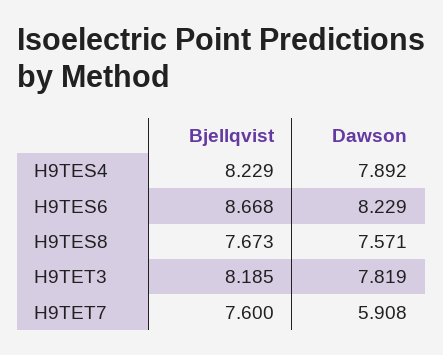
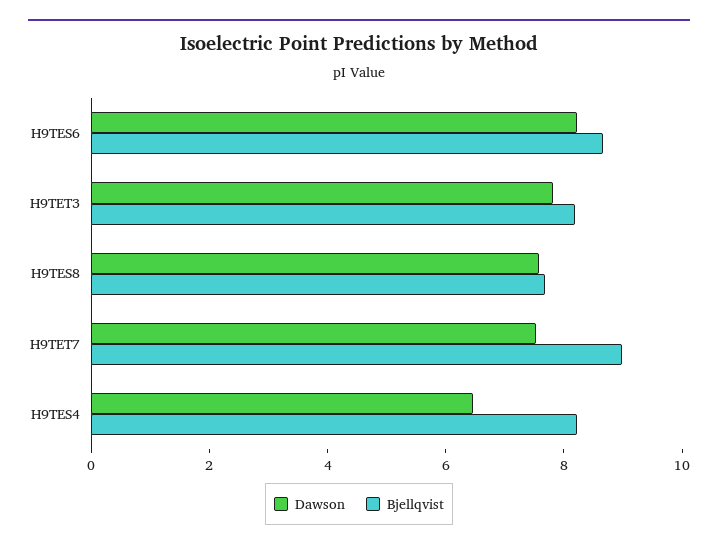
  {
    "Bjellqvist": {
      "H9TES4": 8.229,
      "H9TES6": 8.668,
      "H9TES8": 7.673,
      "H9TET3": 8.185,
-     "H9TET7": 7.6
+     "H9TET7": 9
    },
    "Dawson": {
-     "H9TES4": 7.892,
+     "H9TES4": 6.5,
      "H9TES6": 8.229,
      "H9TES8": 7.571,
      "H9TET3": 7.819,
-     "H9TET7": 5.908
+     "H9TET7": 7.5
    }
  }

